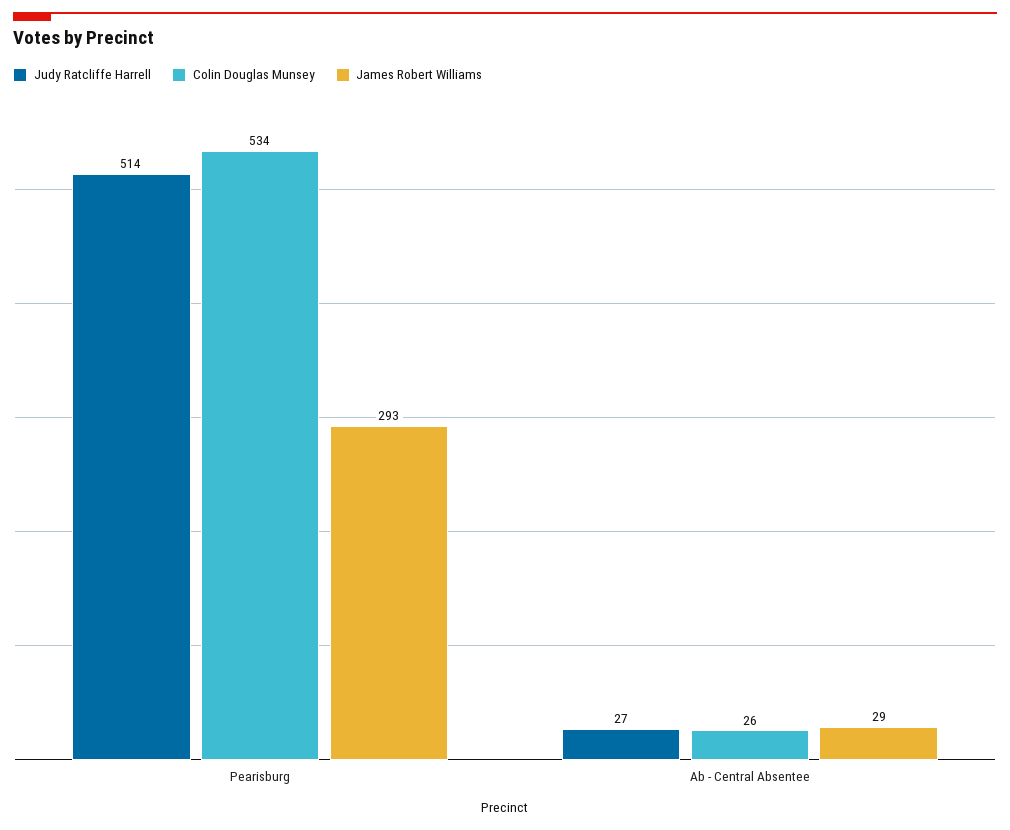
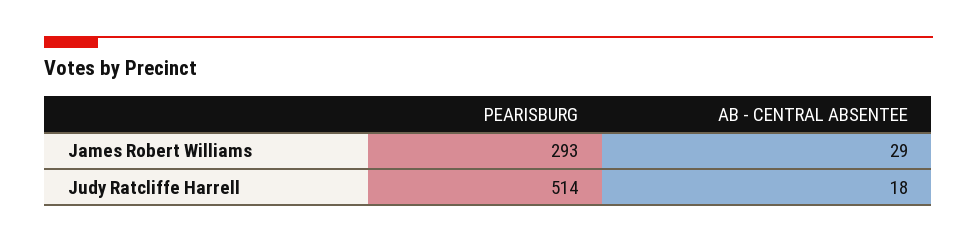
  {
    "Judy Ratcliffe Harrell": {
      "Pearisburg": 514,
-     "Ab - Central Absentee": 27
+     "Ab - Central Absentee": 18
    },
-   "Colin Douglas Munsey": {
-     "Pearisburg": 534,
-     "Ab - Central Absentee": 26
-   },
    "James Robert Williams": {
      "Pearisburg": 293,
      "Ab - Central Absentee": 29
    }
  }

